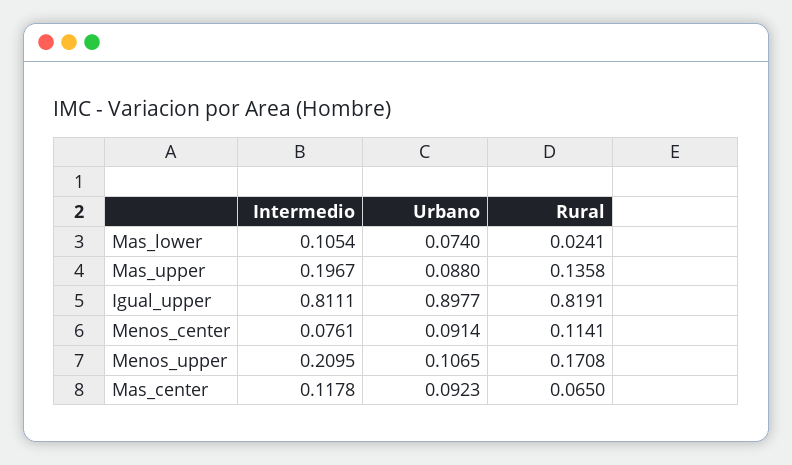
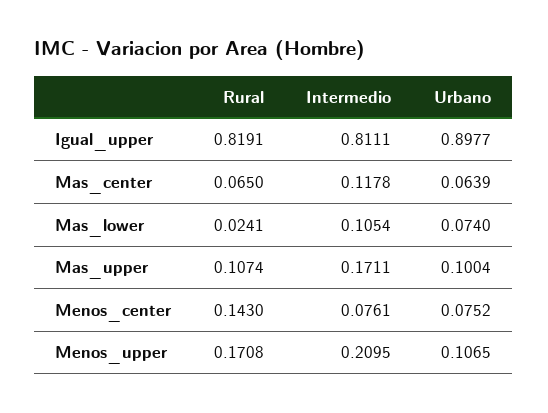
  {
    "Intermedio": {
      "Mas_lower": 0.1054,
-     "Mas_upper": 0.1967,
+     "Mas_upper": 0.1711,
      "Igual_upper": 0.8111,
      "Menos_center": 0.0761,
      "Menos_upper": 0.2095,
      "Mas_center": 0.1178
    },
    "Urbano": {
      "Mas_lower": 0.074,
-     "Mas_upper": 0.088,
+     "Mas_upper": 0.1004,
      "Igual_upper": 0.8977,
-     "Menos_center": 0.0914,
+     "Menos_center": 0.0752,
      "Menos_upper": 0.1065,
-     "Mas_center": 0.0923
+     "Mas_center": 0.0639
    },
    "Rural": {
      "Mas_lower": 0.0241,
-     "Mas_upper": 0.1358,
+     "Mas_upper": 0.1074,
      "Igual_upper": 0.8191,
-     "Menos_center": 0.1141,
+     "Menos_center": 0.143,
      "Menos_upper": 0.1708,
      "Mas_center": 0.065
    }
  }

